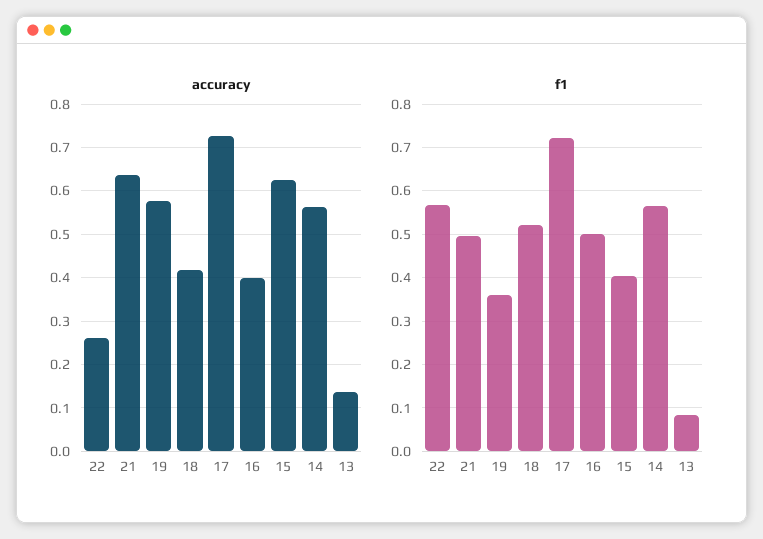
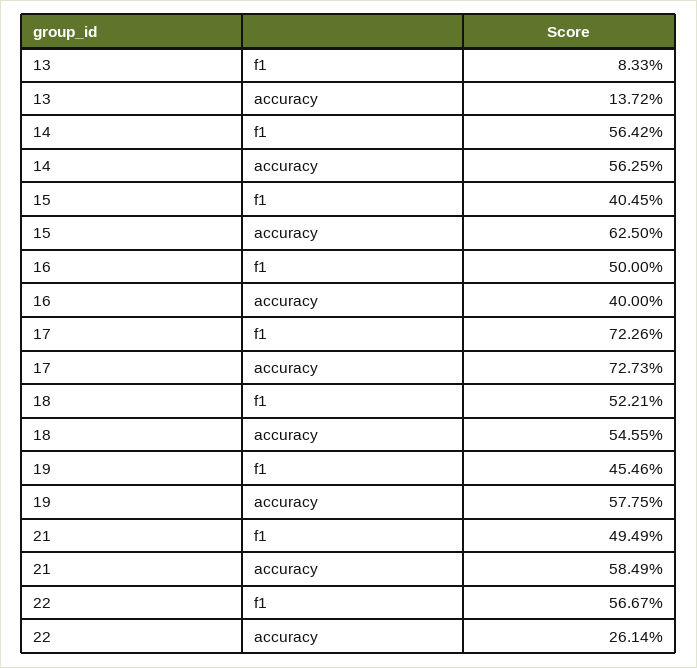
  {
    "accuracy": {
      "22": 0.2614,
-     "21": 0.64,
+     "21": 0.5849,
      "19": 0.5775,
-     "18": 0.42,
+     "18": 0.5455,
      "17": 0.7273,
      "16": 0.4,
      "15": 0.625,
      "14": 0.5625,
      "13": 0.1372
    },
    "f1": {
      "22": 0.5667,
      "21": 0.4949,
-     "19": 0.36,
+     "19": 0.4546,
      "18": 0.5221,
      "17": 0.7226,
      "16": 0.5,
      "15": 0.4045,
      "14": 0.5642,
      "13": 0.0833
    }
  }

